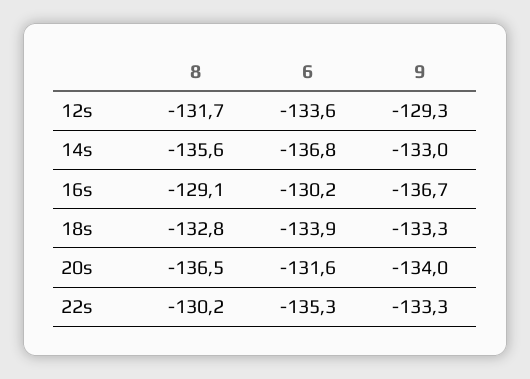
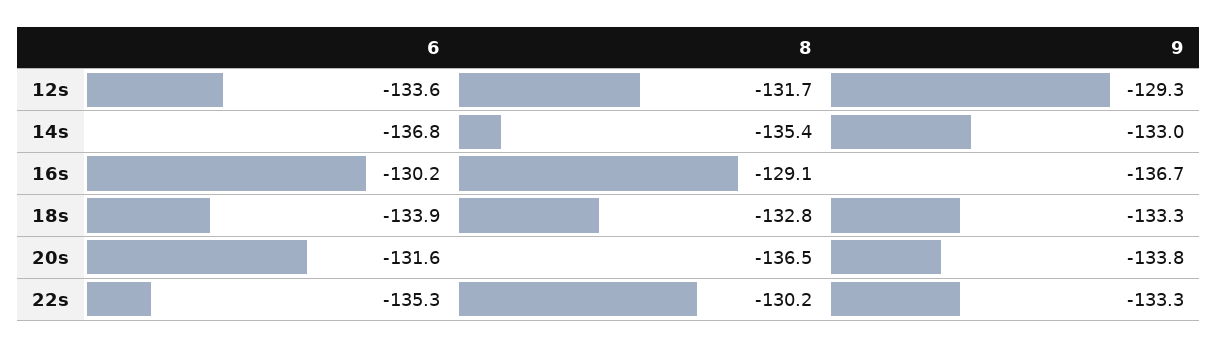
  {
    "8": {
      "12s": -131.7,
-     "14s": -135.6,
+     "14s": -135.4,
      "16s": -129.1,
      "18s": -132.8,
      "20s": -136.5,
      "22s": -130.2
    },
    "6": {
      "12s": -133.6,
      "14s": -136.8,
      "16s": -130.2,
      "18s": -133.9,
      "20s": -131.6,
      "22s": -135.3
    },
    "9": {
      "12s": -129.3,
      "14s": -133,
      "16s": -136.7,
      "18s": -133.3,
-     "20s": -134,
+     "20s": -133.8,
      "22s": -133.3
    }
  }

